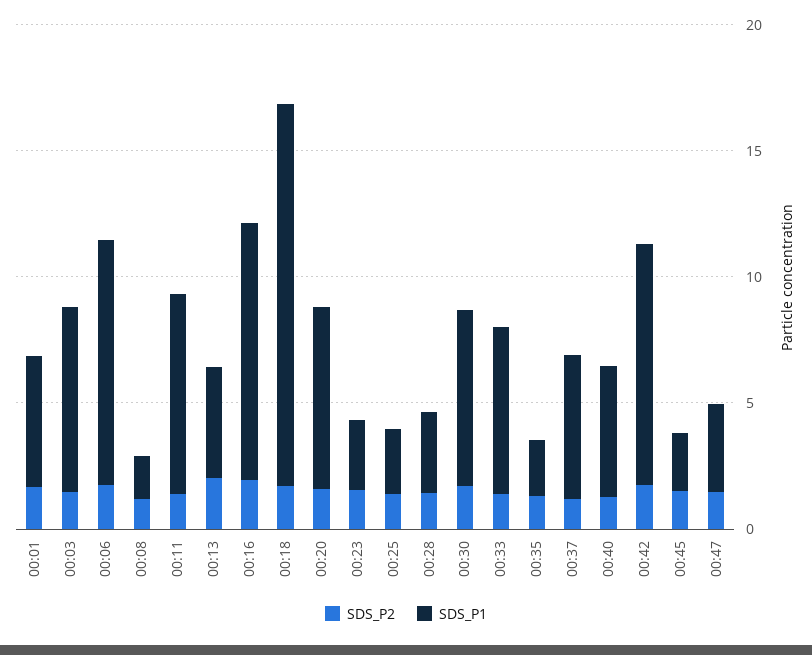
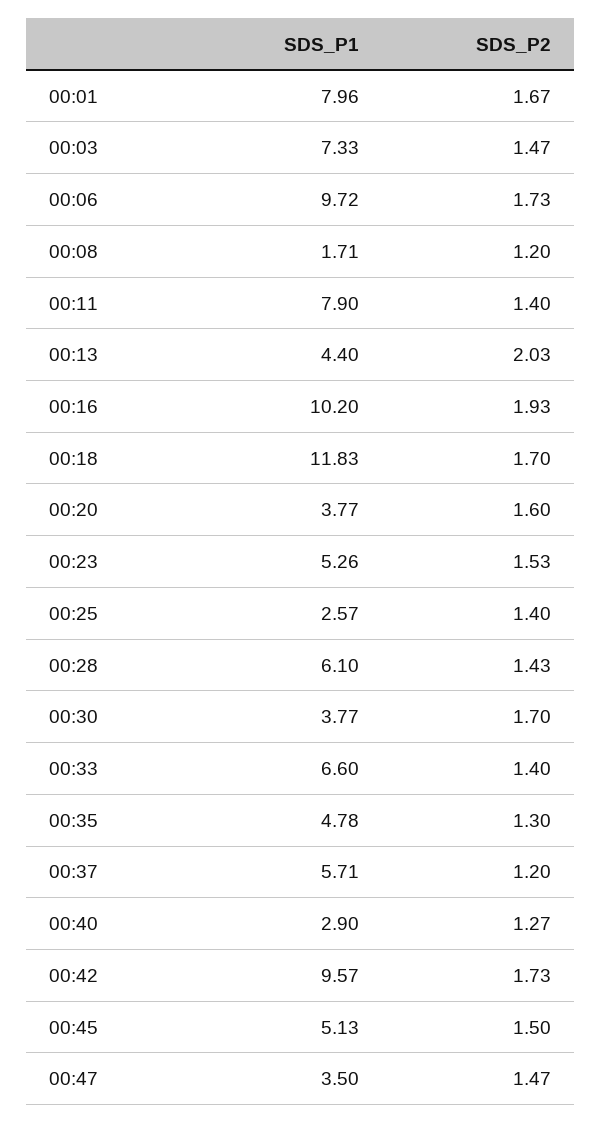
  {
    "SDS_P2": {
      "00:01": 1.67,
      "00:03": 1.47,
      "00:06": 1.73,
      "00:08": 1.2,
      "00:11": 1.4,
      "00:13": 2.03,
      "00:16": 1.93,
      "00:18": 1.7,
      "00:20": 1.6,
      "00:23": 1.53,
      "00:25": 1.4,
      "00:28": 1.43,
      "00:30": 1.7,
      "00:33": 1.4,
      "00:35": 1.3,
      "00:37": 1.2,
      "00:40": 1.27,
      "00:42": 1.73,
      "00:45": 1.5,
      "00:47": 1.47
    },
    "SDS_P1": {
-     "00:01": 5,
+     "00:01": 7.96,
      "00:03": 7.33,
      "00:06": 9.72,
      "00:08": 1.71,
      "00:11": 7.9,
      "00:13": 4.4,
      "00:16": 10.2,
-     "00:18": 15,
+     "00:18": 11.83,
-     "00:20": 7,
+     "00:20": 3.77,
-     "00:23": 3,
+     "00:23": 5.26,
      "00:25": 2.57,
-     "00:28": 3,
+     "00:28": 6.1,
-     "00:30": 7,
+     "00:30": 3.77,
      "00:33": 6.6,
-     "00:35": 2,
+     "00:35": 4.78,
      "00:37": 5.71,
-     "00:40": 5,
+     "00:40": 2.9,
      "00:42": 9.57,
-     "00:45": 2,
+     "00:45": 5.13,
      "00:47": 3.5
    }
  }

